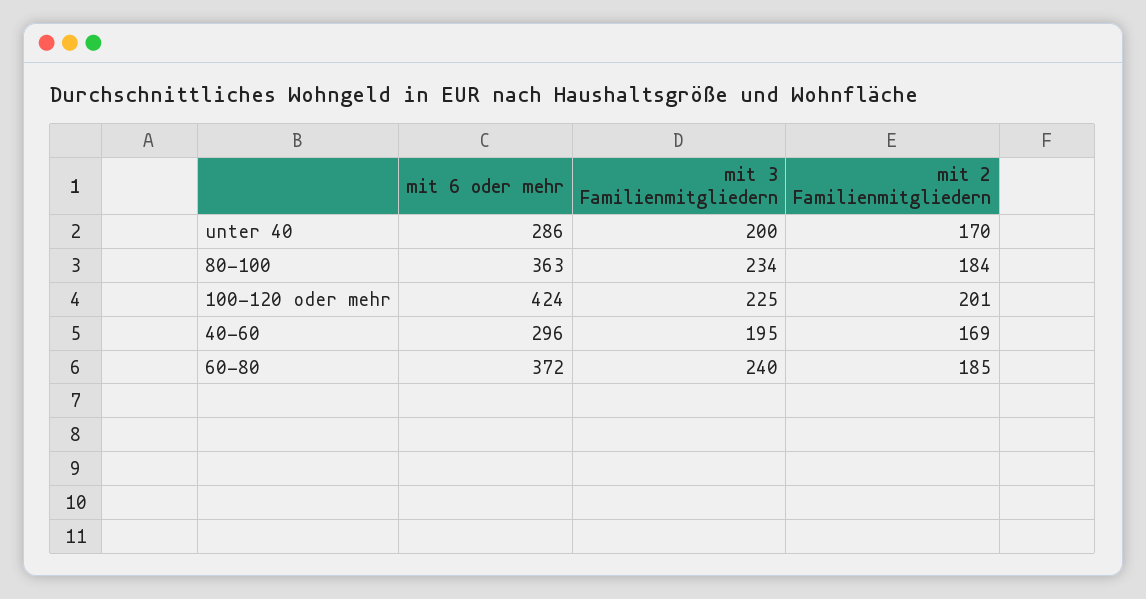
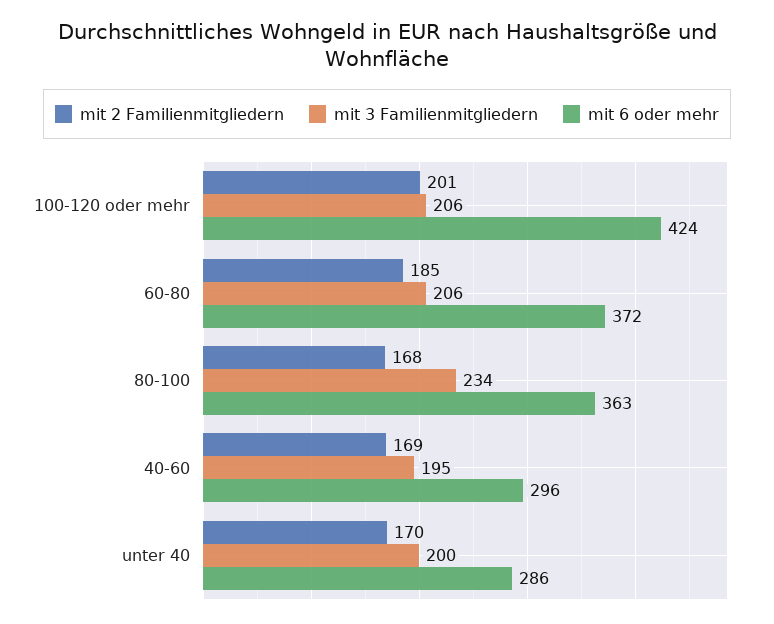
  {
    "mit 6 oder mehr": {
      "unter 40": 286,
      "80-100": 363,
      "100-120 oder mehr": 424,
      "40-60": 296,
      "60-80": 372
    },
    "mit 3 Familienmitgliedern": {
      "unter 40": 200,
      "80-100": 234,
-     "100-120 oder mehr": 225,
+     "100-120 oder mehr": 206,
      "40-60": 195,
-     "60-80": 240
+     "60-80": 206
    },
    "mit 2 Familienmitgliedern": {
      "unter 40": 170,
-     "80-100": 184,
+     "80-100": 168,
      "100-120 oder mehr": 201,
      "40-60": 169,
      "60-80": 185
    }
  }

